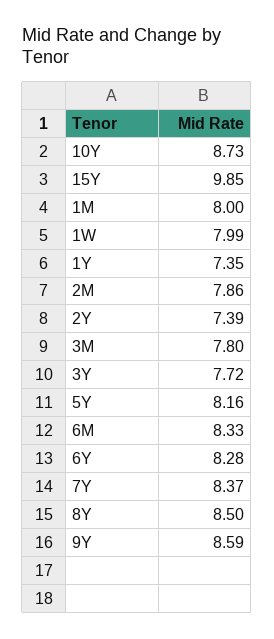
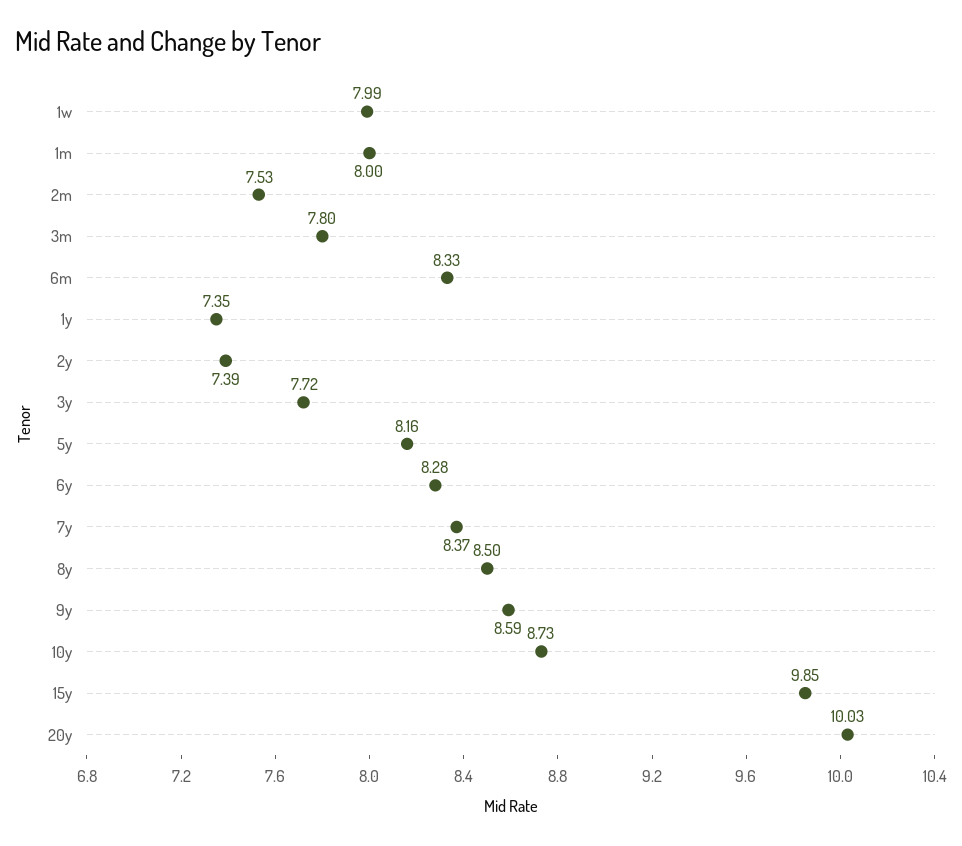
  {
    "10Y": 8.73,
    "15Y": 9.85,
    "1M": 8,
    "1W": 7.99,
    "1Y": 7.35,
-   "2M": 7.86,
+   "2M": 7.53,
    "2Y": 7.39,
    "3M": 7.8,
    "3Y": 7.72,
    "5Y": 8.16,
    "6M": 8.33,
    "6Y": 8.28,
    "7Y": 8.37,
    "8Y": 8.5,
-   "9Y": 8.59
+   "9Y": 8.59,
+   "20y": 10.03
  }

